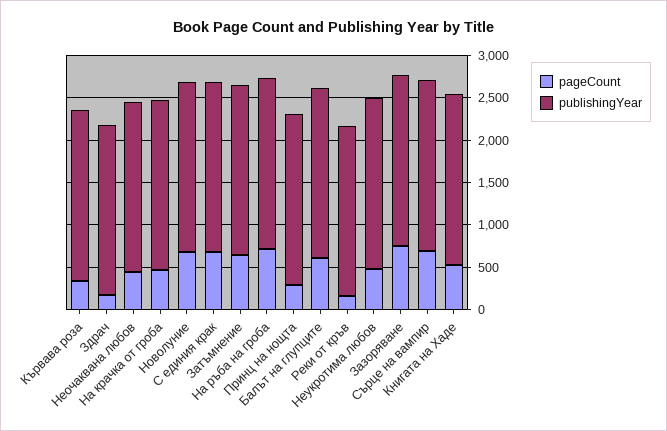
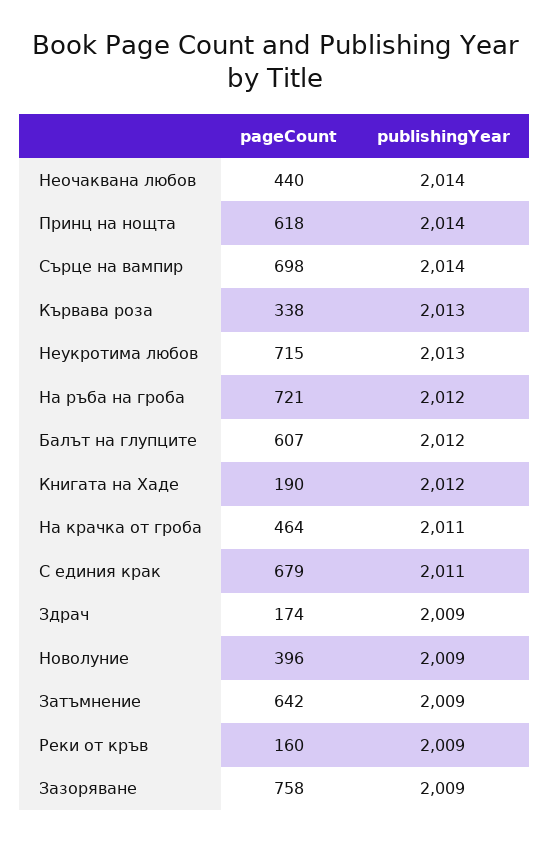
  {
    "pageCount": {
      "Кървава роза": 338,
      "Здрач": 174,
      "Неочаквана любов": 440,
      "На крачка от гроба": 464,
-     "Новолуние": 700,
+     "Новолуние": 396,
      "С единия крак": 679,
      "Затъмнение": 642,
      "На ръба на гроба": 721,
-     "Принц на нощта": 300,
+     "Принц на нощта": 618,
      "Балът на глупците": 607,
      "Реки от кръв": 160,
-     "Неукротима любов": 500,
+     "Неукротима любов": 715,
      "Зазоряване": 758,
      "Сърце на вампир": 698,
-     "Книгата на Хаде": 500
+     "Книгата на Хаде": 190
    },
    "publishingYear": {
      "Кървава роза": 2013,
      "Здрач": 2009,
      "Неочаквана любов": 2014,
      "На крачка от гроба": 2011,
      "Новолуние": 2009,
      "С единия крак": 2011,
      "Затъмнение": 2009,
      "На ръба на гроба": 2012,
      "Принц на нощта": 2014,
      "Балът на глупците": 2012,
      "Реки от кръв": 2009,
      "Неукротима любов": 2013,
      "Зазоряване": 2009,
      "Сърце на вампир": 2014,
      "Книгата на Хаде": 2012
    }
  }

